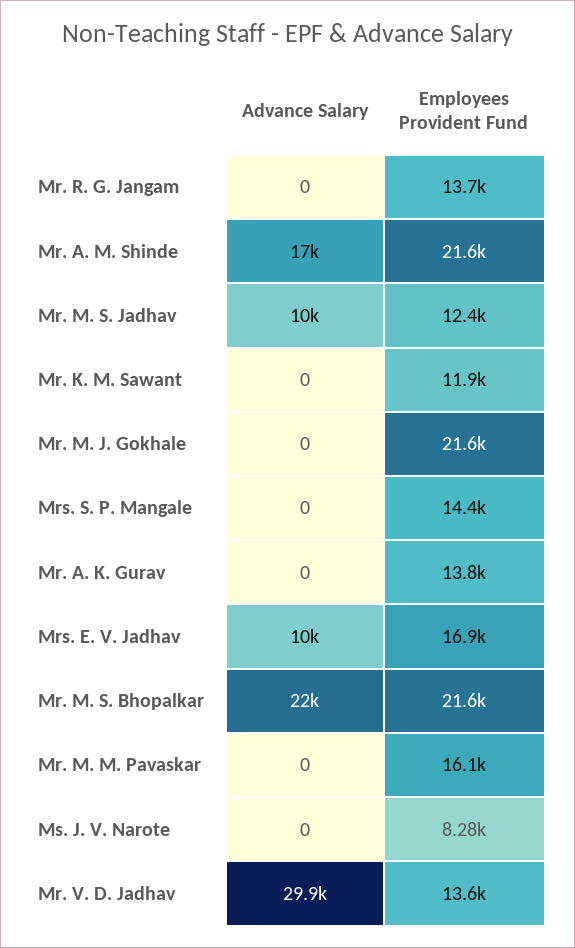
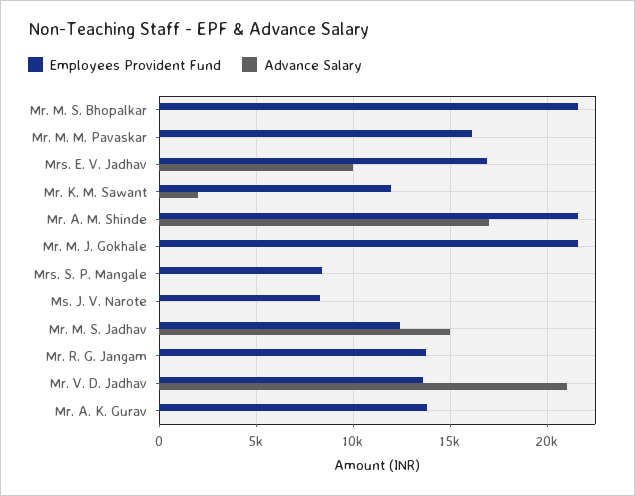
  {
    "Advance Salary": {
      "Mr. R. G. Jangam": 0,
      "Mr. A. M. Shinde": 17000,
-     "Mr. M. S. Jadhav": 10000,
+     "Mr. M. S. Jadhav": 15000,
-     "Mr. K. M. Sawant": 0,
+     "Mr. K. M. Sawant": 2000,
      "Mr. M. J. Gokhale": 0,
      "Mrs. S. P. Mangale": 0,
      "Mr. A. K. Gurav": 0,
      "Mrs. E. V. Jadhav": 10000,
-     "Mr. M. S. Bhopalkar": 22000,
+     "Mr. M. S. Bhopalkar": 0,
      "Mr. M. M. Pavaskar": 0,
      "Ms. J. V. Narote": 0,
-     "Mr. V. D. Jadhav": 29900
+     "Mr. V. D. Jadhav": 21000
    },
    "Employees Provident Fund": {
      "Mr. R. G. Jangam": 13700,
      "Mr. A. M. Shinde": 21600,
      "Mr. M. S. Jadhav": 12400,
      "Mr. K. M. Sawant": 11900,
      "Mr. M. J. Gokhale": 21600,
-     "Mrs. S. P. Mangale": 14400,
+     "Mrs. S. P. Mangale": 8500,
      "Mr. A. K. Gurav": 13800,
      "Mrs. E. V. Jadhav": 16900,
      "Mr. M. S. Bhopalkar": 21600,
      "Mr. M. M. Pavaskar": 16100,
      "Ms. J. V. Narote": 8280,
      "Mr. V. D. Jadhav": 13600
    }
  }

